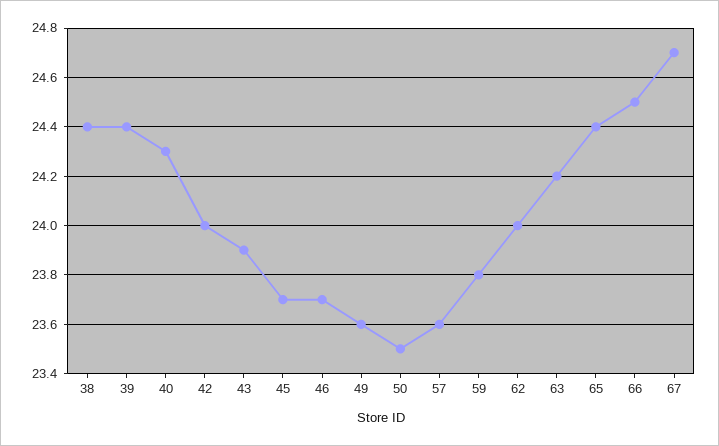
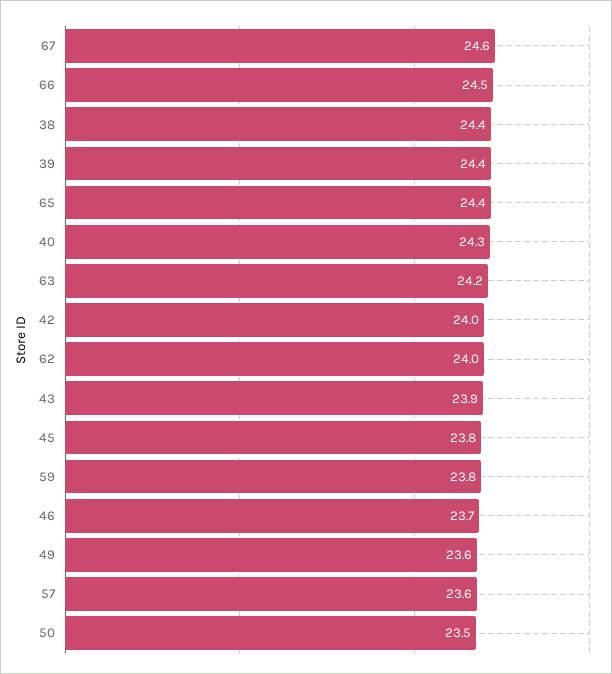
  {
    "38": 24.4,
    "39": 24.4,
    "40": 24.3,
    "42": 24,
    "43": 23.9,
-   "45": 23.7,
+   "45": 23.8,
    "46": 23.7,
    "49": 23.6,
    "50": 23.5,
    "57": 23.6,
    "59": 23.8,
    "62": 24,
    "63": 24.2,
    "65": 24.4,
    "66": 24.5,
-   "67": 24.7
+   "67": 24.6
  }

